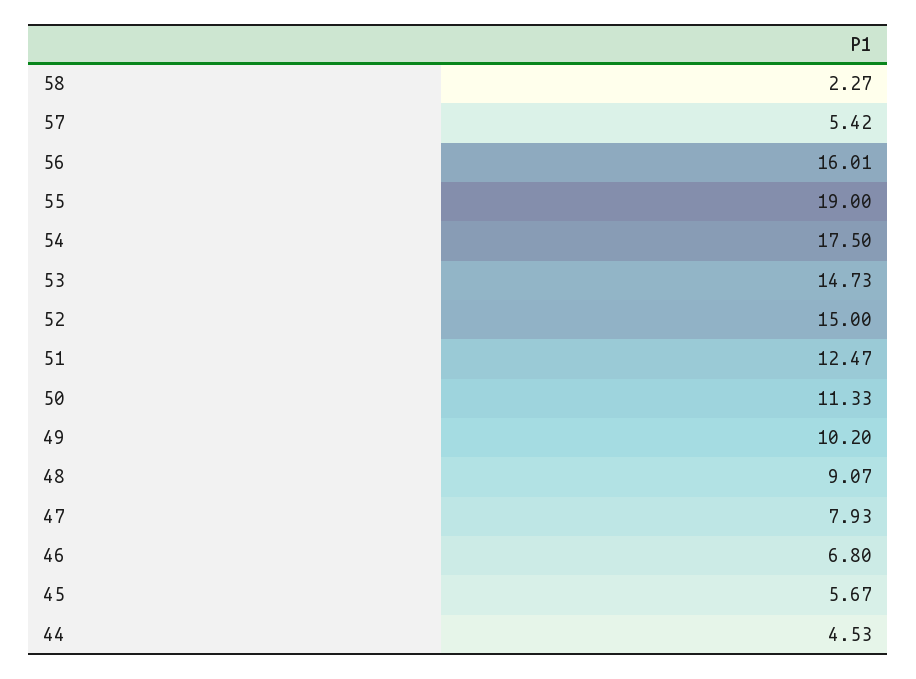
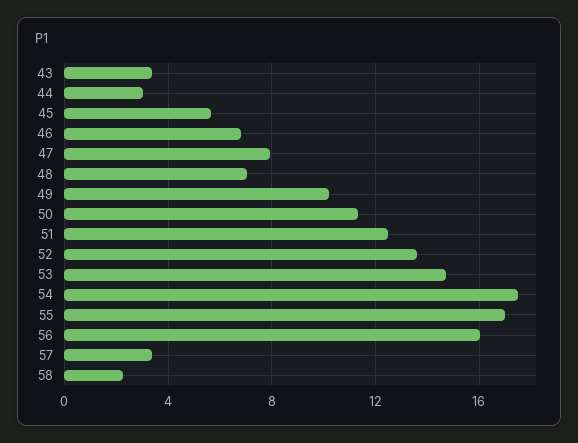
  {
    "58": 2.27,
-   "57": 5.42,
+   "57": 3.5,
    "56": 16.01,
-   "55": 19,
+   "55": 17,
    "54": 17.5,
    "53": 14.73,
-   "52": 15,
+   "52": 13.5,
    "51": 12.47,
    "50": 11.33,
    "49": 10.2,
-   "48": 9.07,
+   "48": 7,
    "47": 7.93,
    "46": 6.8,
    "45": 5.67,
-   "44": 4.53
+   "44": 3,
+   "43": 3.5
  }

